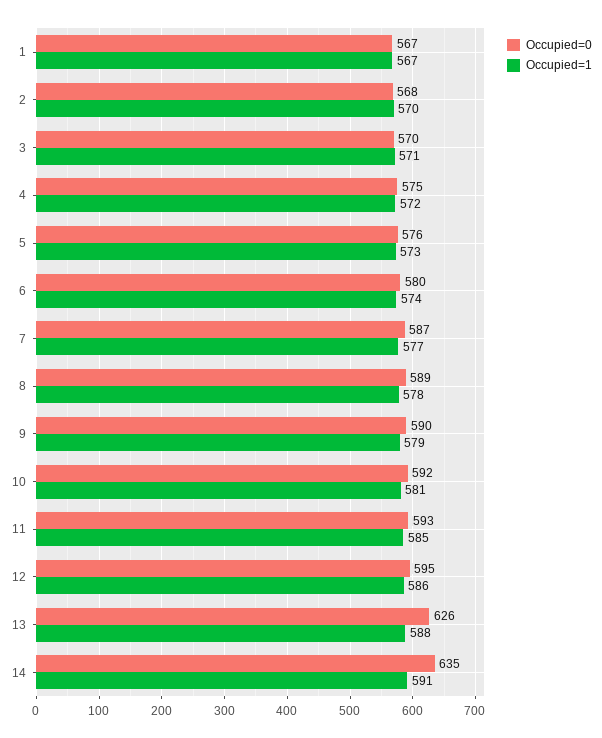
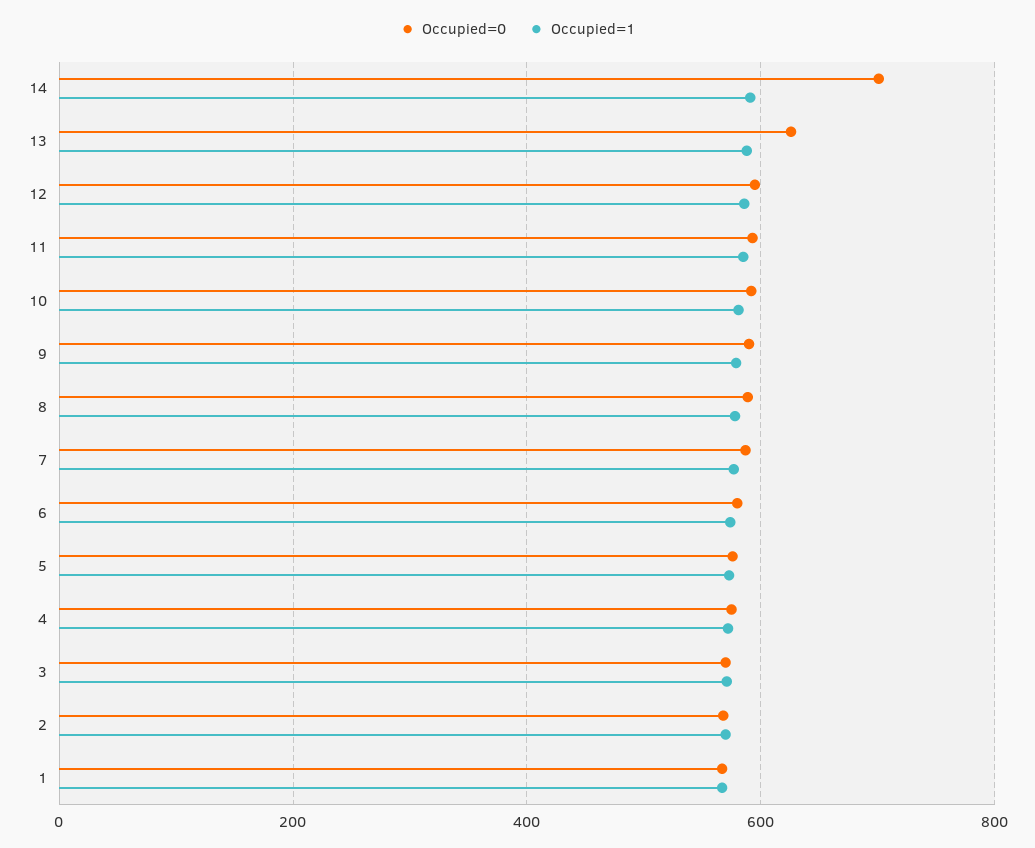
  {
    "Occupied=0": {
      "1": 567,
      "2": 568,
      "3": 570,
      "4": 575,
      "5": 576,
      "6": 580,
      "7": 587,
      "8": 589,
      "9": 590,
      "10": 592,
      "11": 593,
      "12": 595,
      "13": 626,
-     "14": 635
+     "14": 700
    },
    "Occupied=1": {
      "1": 567,
      "2": 570,
      "3": 571,
      "4": 572,
      "5": 573,
      "6": 574,
      "7": 577,
      "8": 578,
      "9": 579,
      "10": 581,
      "11": 585,
      "12": 586,
      "13": 588,
      "14": 591
    }
  }

